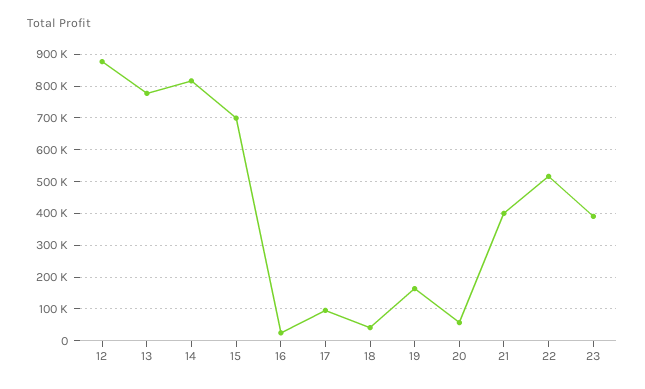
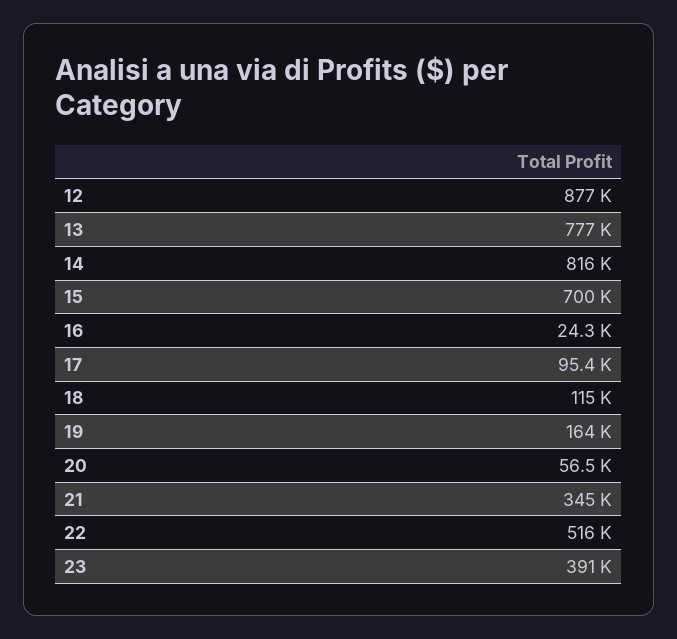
  {
    "12": 877000,
    "13": 777000,
    "14": 816000,
    "15": 700000,
    "16": 24300,
    "17": 95400,
-   "18": 40000,
+   "18": 115000,
    "19": 164000,
    "20": 56500,
-   "21": 400000,
+   "21": 345000,
    "22": 516000,
    "23": 391000
  }

